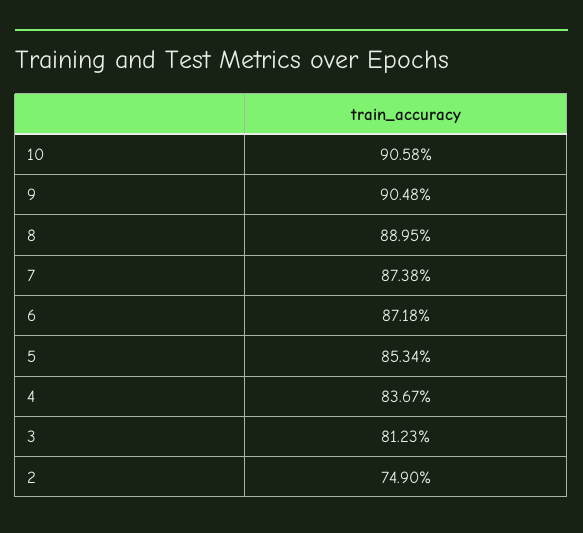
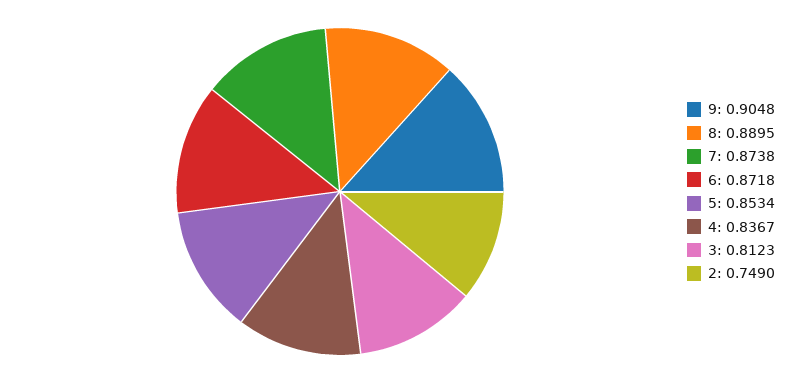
  {
-   "10": 0.9058,
    "9": 0.9048,
    "8": 0.8895,
    "7": 0.8738,
    "6": 0.8718,
    "5": 0.8534,
    "4": 0.8367,
    "3": 0.8123,
    "2": 0.749
  }

